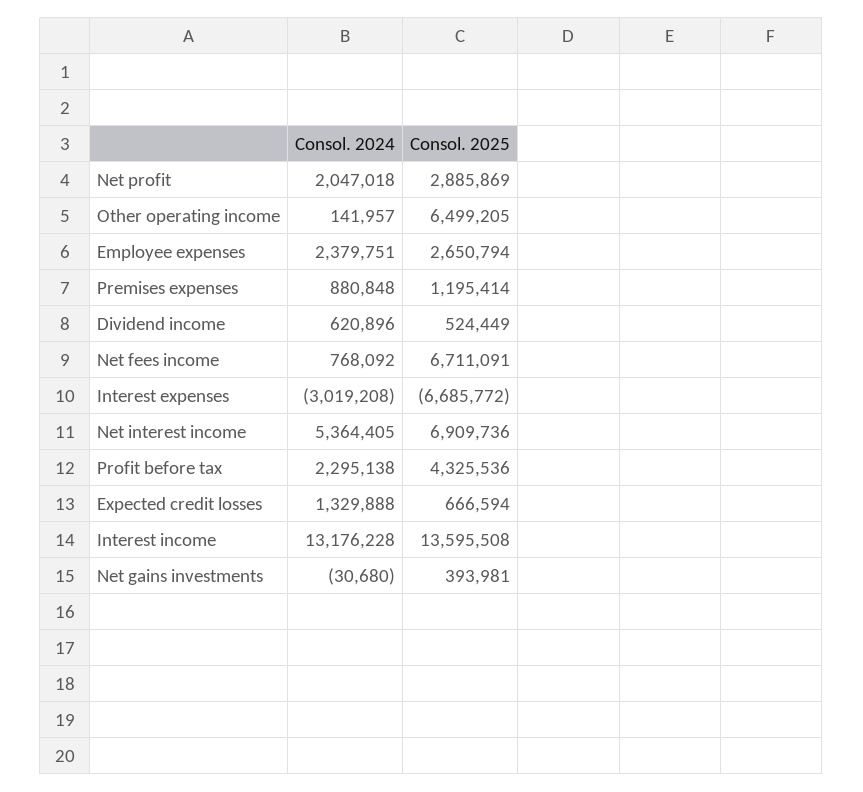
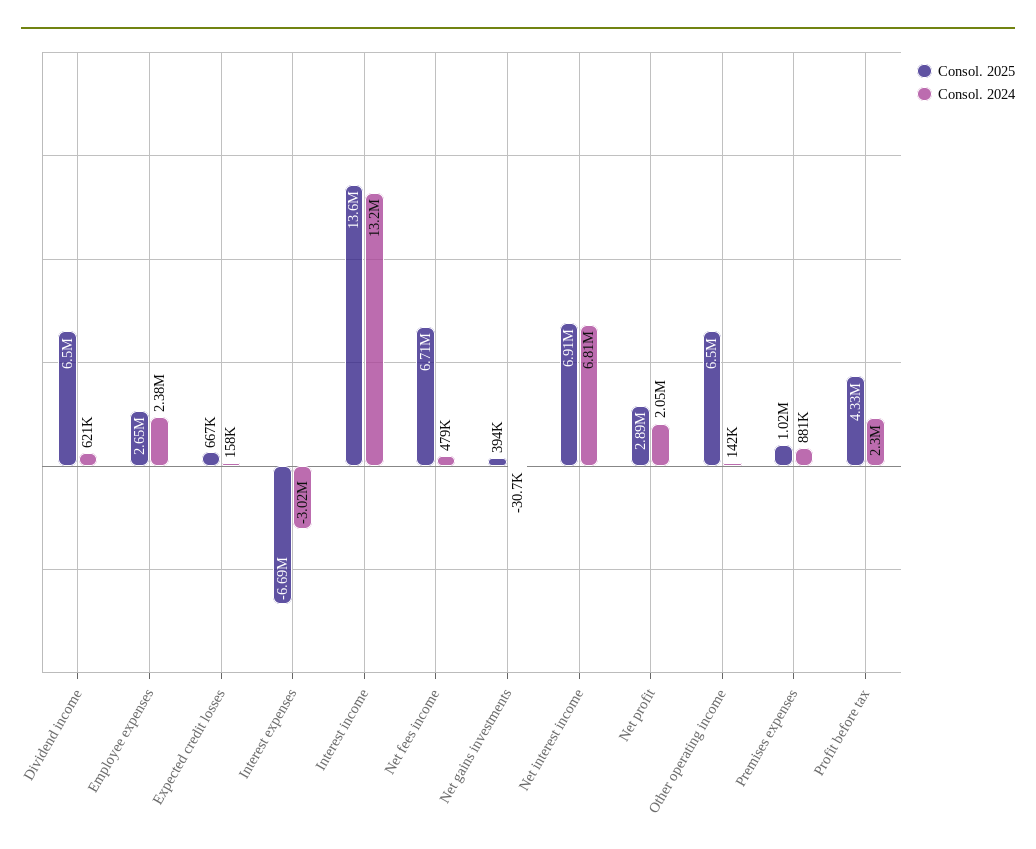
  {
    "Consol. 2024": {
      "Net profit": 2047018,
      "Other operating income": 141957,
      "Employee expenses": 2379751,
      "Premises expenses": 880848,
      "Dividend income": 620896,
-     "Net fees income": 768092,
+     "Net fees income": 479000,
      "Interest expenses": -3019208,
-     "Net interest income": 5364405,
+     "Net interest income": 6810000,
      "Profit before tax": 2295138,
-     "Expected credit losses": 1329888,
+     "Expected credit losses": 158000,
      "Interest income": 13176228,
      "Net gains investments": -30680
    },
    "Consol. 2025": {
      "Net profit": 2885869,
      "Other operating income": 6499205,
      "Employee expenses": 2650794,
-     "Premises expenses": 1195414,
+     "Premises expenses": 1020000,
-     "Dividend income": 524449,
+     "Dividend income": 6500000,
      "Net fees income": 6711091,
      "Interest expenses": -6685772,
      "Net interest income": 6909736,
      "Profit before tax": 4325536,
      "Expected credit losses": 666594,
      "Interest income": 13595508,
      "Net gains investments": 393981
    }
  }

